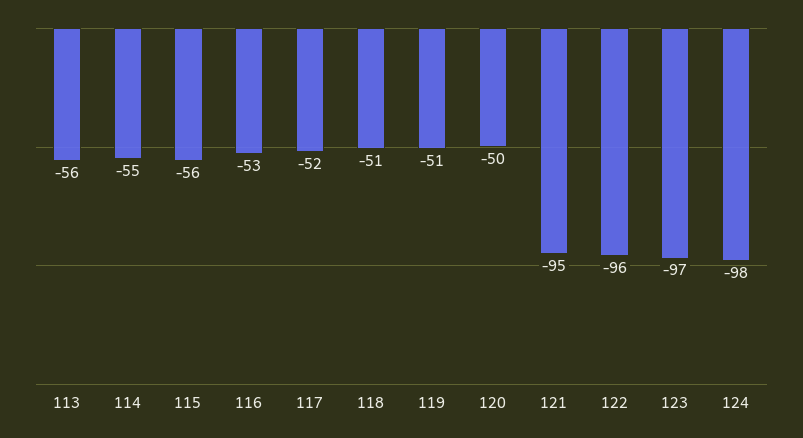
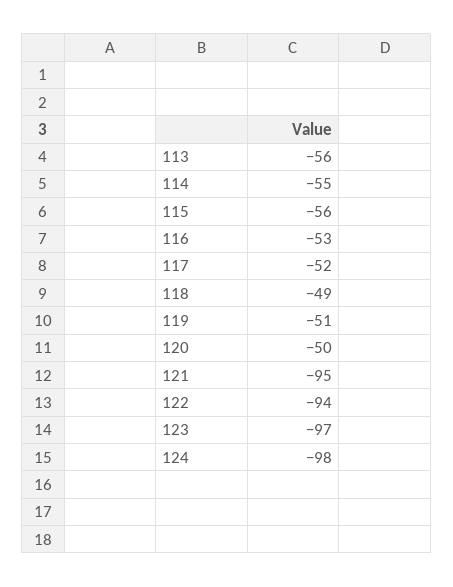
  {
    "113": -56,
    "114": -55,
    "115": -56,
    "116": -53,
    "117": -52,
-   "118": -51,
+   "118": -49,
    "119": -51,
    "120": -50,
    "121": -95,
-   "122": -96,
+   "122": -94,
    "123": -97,
    "124": -98
  }

